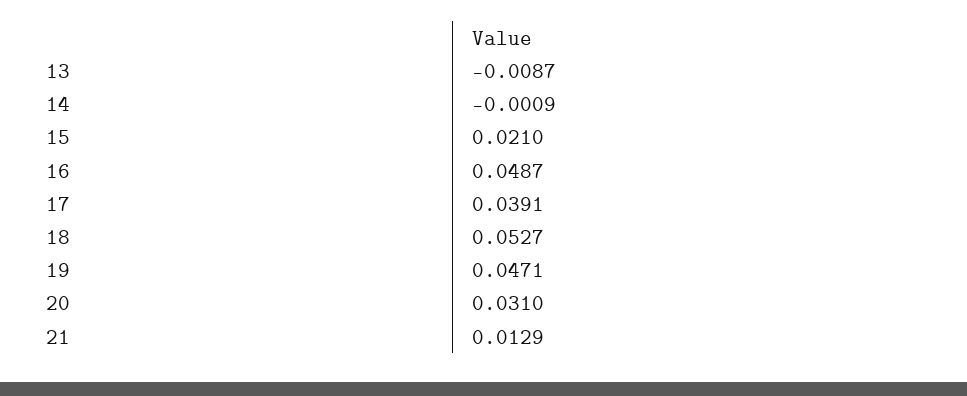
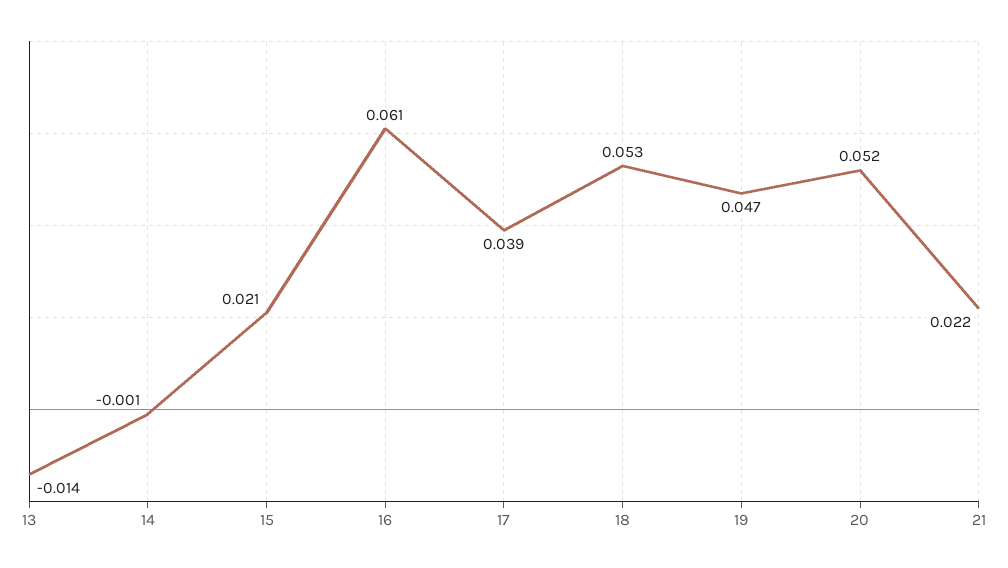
  {
-   "13": -0.0087,
+   "13": -0.014,
    "14": -0.0009,
    "15": 0.021,
-   "16": 0.0487,
+   "16": 0.061,
    "17": 0.0391,
    "18": 0.0527,
    "19": 0.0471,
-   "20": 0.031,
+   "20": 0.052,
-   "21": 0.0129
+   "21": 0.022
  }

